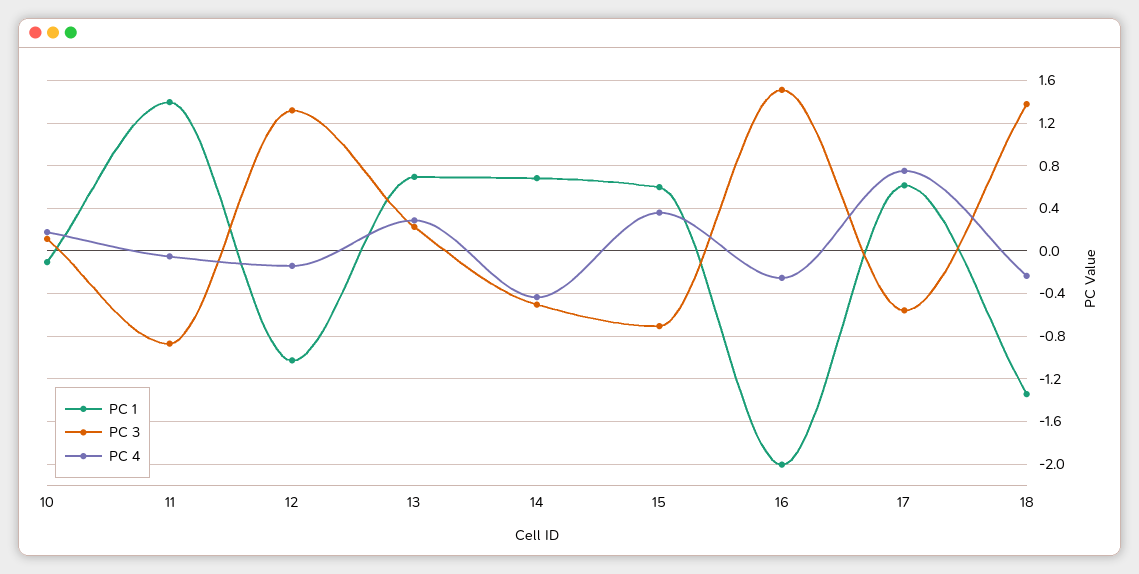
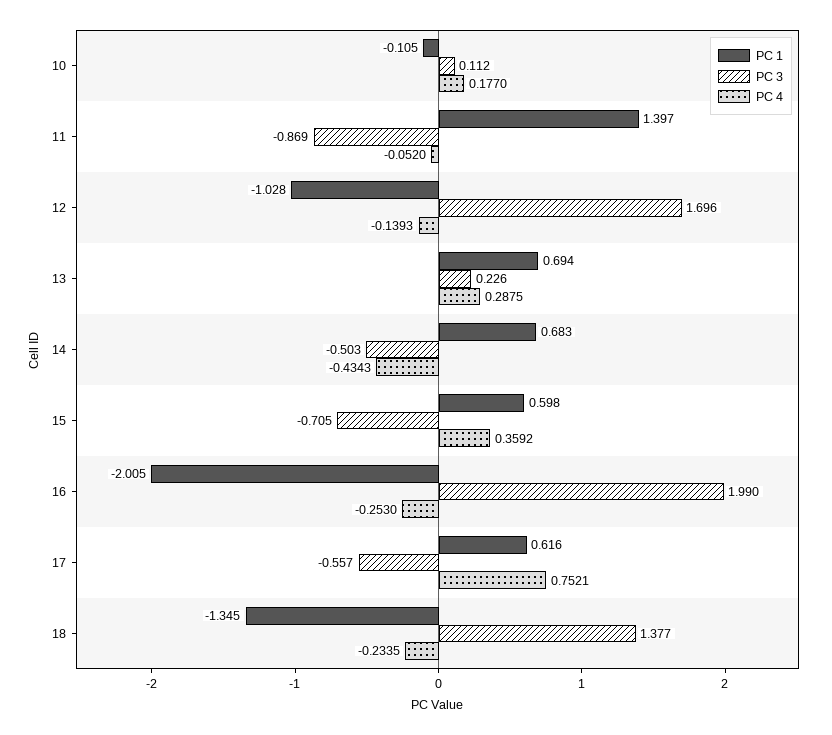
  {
    "PC 1": {
      "10": -0.105,
      "11": 1.397,
      "12": -1.028,
      "13": 0.694,
      "14": 0.683,
      "15": 0.598,
      "16": -2.005,
      "17": 0.616,
      "18": -1.345
    },
    "PC 3": {
      "10": 0.112,
      "11": -0.869,
-     "12": 1.3,
+     "12": 1.696,
      "13": 0.226,
      "14": -0.503,
      "15": -0.705,
-     "16": 1.5,
+     "16": 1.99,
      "17": -0.557,
      "18": 1.377
    },
    "PC 4": {
      "10": 0.177,
      "11": -0.052,
      "12": -0.1393,
      "13": 0.2875,
      "14": -0.4343,
      "15": 0.3592,
      "16": -0.253,
      "17": 0.7521,
      "18": -0.2335
    }
  }

